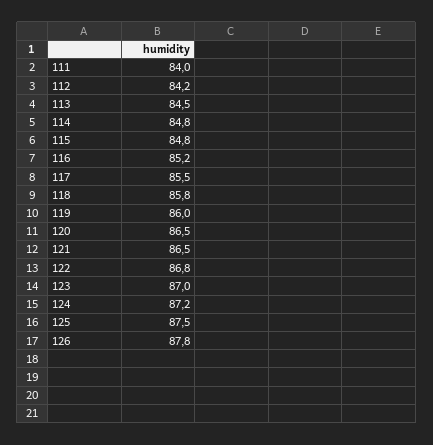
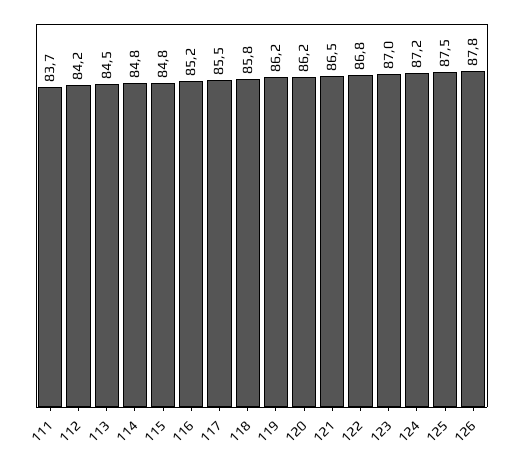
  {
-   "111": 84,
+   "111": 83.7,
    "112": 84.2,
    "113": 84.5,
    "114": 84.8,
    "115": 84.8,
    "116": 85.2,
    "117": 85.5,
    "118": 85.8,
-   "119": 86,
+   "119": 86.2,
-   "120": 86.5,
+   "120": 86.2,
    "121": 86.5,
    "122": 86.8,
    "123": 87,
    "124": 87.2,
    "125": 87.5,
    "126": 87.8
  }

